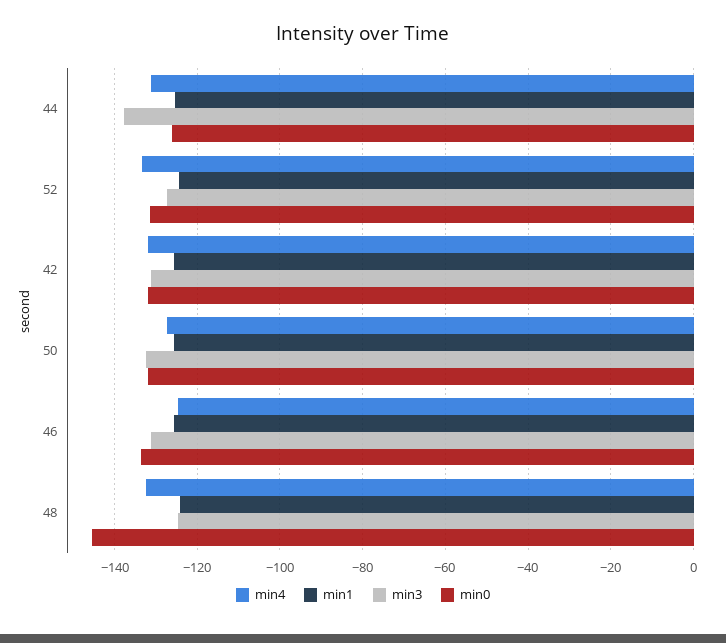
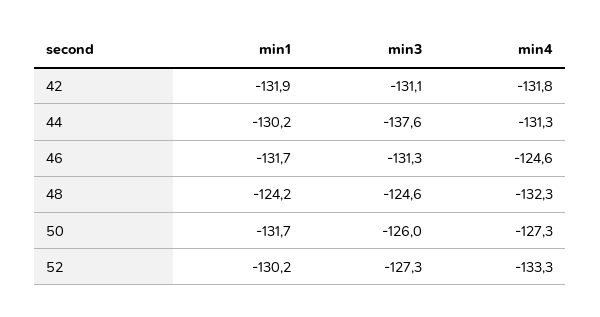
  {
    "min4": {
      "44": -131.3,
      "52": -133.3,
      "42": -131.8,
      "50": -127.3,
      "46": -124.6,
      "48": -132.3
    },
    "min1": {
-     "44": -126,
+     "44": -130.2,
-     "52": -124,
+     "52": -130.2,
-     "42": -126,
+     "42": -131.9,
-     "50": -126,
+     "50": -131.7,
-     "46": -126,
+     "46": -131.7,
      "48": -124.2
    },
    "min3": {
      "44": -137.6,
      "52": -127.3,
      "42": -131.1,
-     "50": -132,
+     "50": -126,
      "46": -131.3,
      "48": -124.6
-   },
+   }
-   "min0": {
-     "44": -126,
-     "52": -132,
-     "42": -132,
-     "50": -132,
-     "46": -134,
-     "48": -146
-   }
  }

